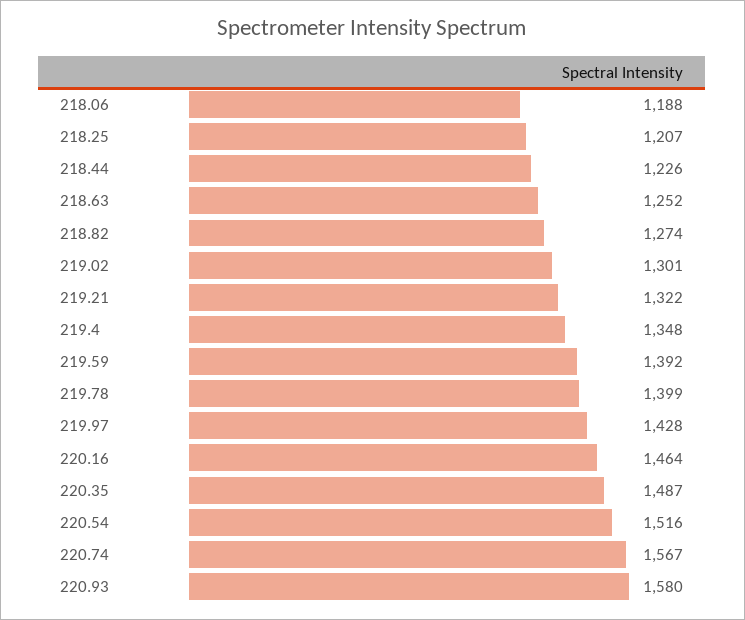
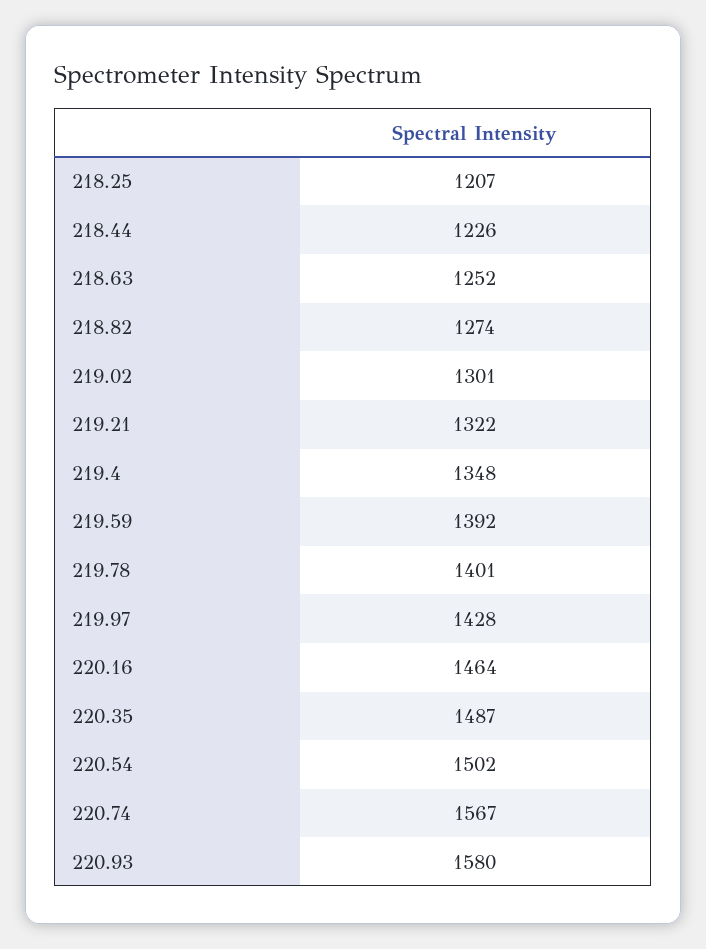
  {
-   "218.06": 1188,
    "218.25": 1207,
    "218.44": 1226,
    "218.63": 1252,
    "218.82": 1274,
    "219.02": 1301,
    "219.21": 1322,
    "219.4": 1348,
    "219.59": 1392,
-   "219.78": 1399,
+   "219.78": 1401,
    "219.97": 1428,
    "220.16": 1464,
    "220.35": 1487,
-   "220.54": 1516,
+   "220.54": 1502,
    "220.74": 1567,
    "220.93": 1580
  }

